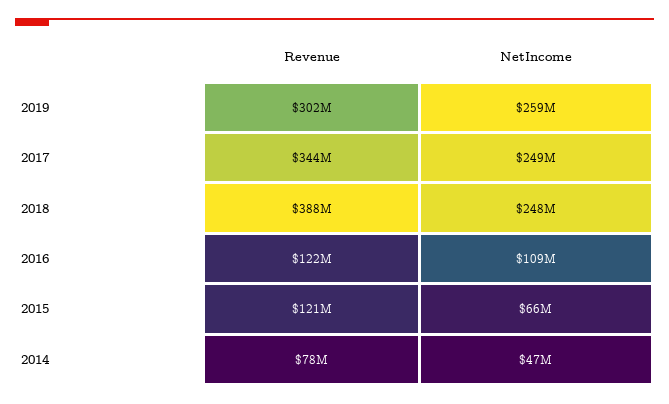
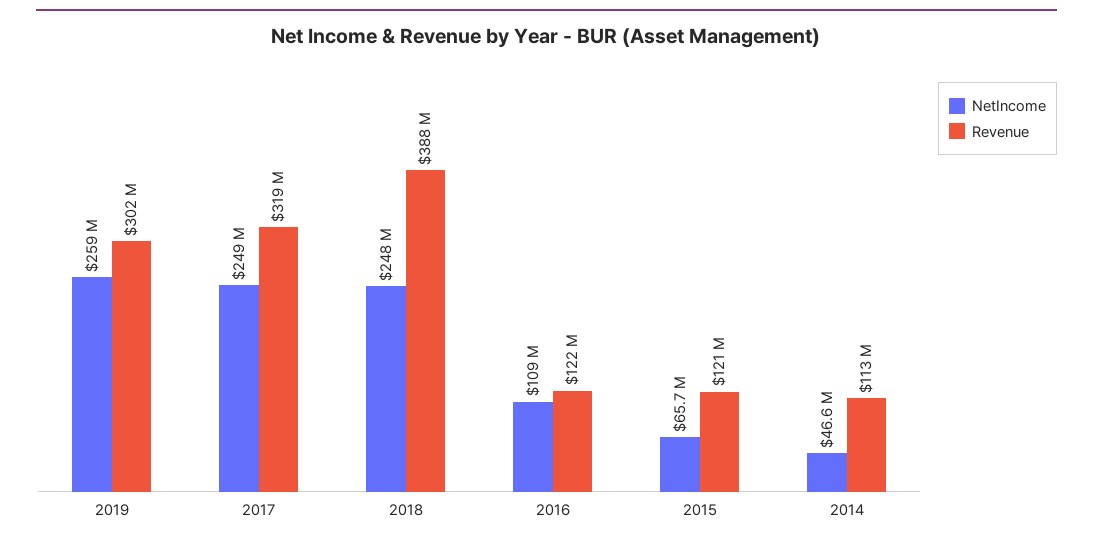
  {
    "Revenue": {
      "2019": 302000000,
-     "2017": 344000000,
+     "2017": 319000000,
      "2018": 388000000,
      "2016": 122000000,
      "2015": 121000000,
-     "2014": 78000000
+     "2014": 113000000
    },
    "NetIncome": {
      "2019": 259000000,
      "2017": 249000000,
      "2018": 248000000,
      "2016": 109000000,
      "2015": 65700000,
      "2014": 46600000
    }
  }

